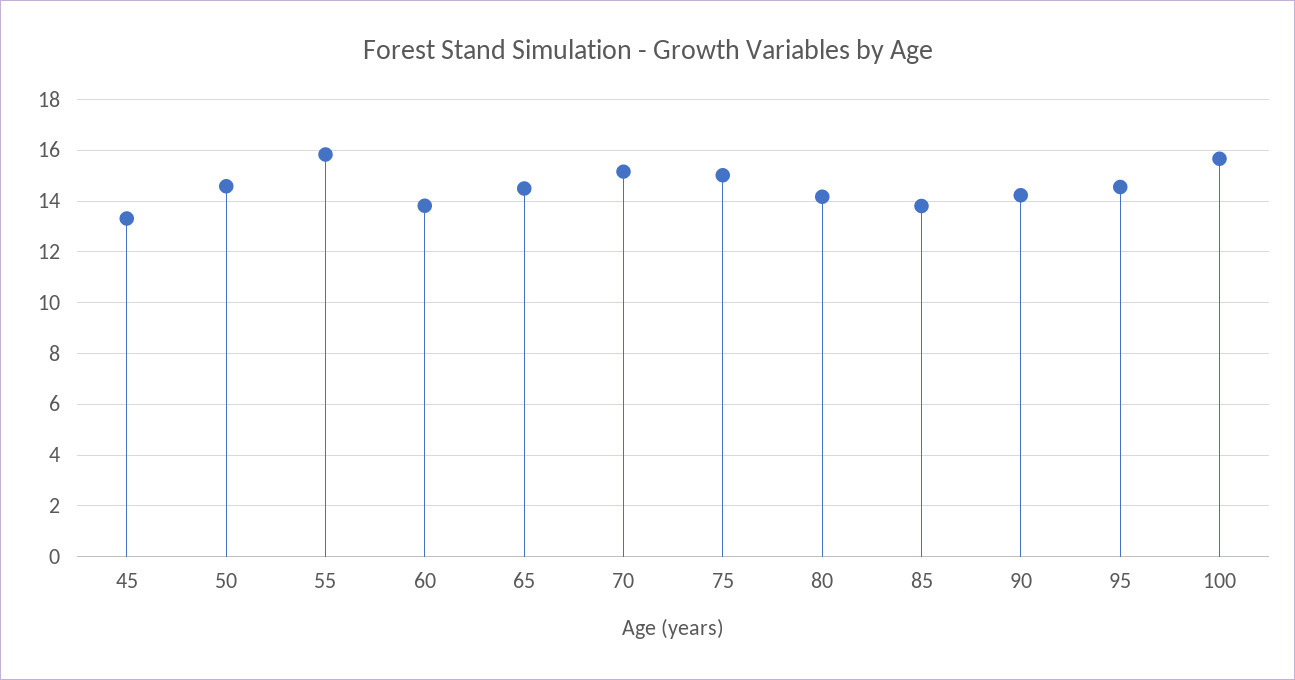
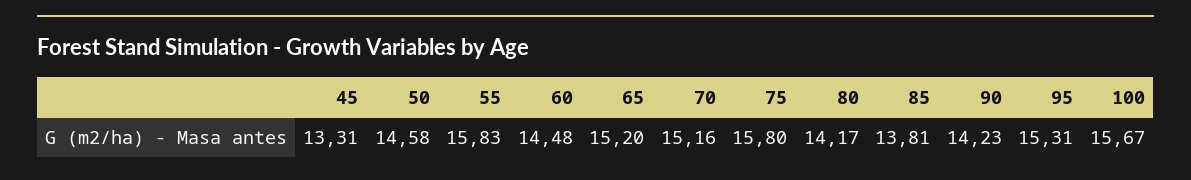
  {
    "45": 13.31,
    "50": 14.58,
    "55": 15.83,
-   "60": 13.75,
+   "60": 14.48,
-   "65": 14.5,
+   "65": 15.2,
    "70": 15.16,
-   "75": 15,
+   "75": 15.8,
    "80": 14.17,
    "85": 13.81,
    "90": 14.23,
-   "95": 14.5,
+   "95": 15.31,
    "100": 15.67
  }

